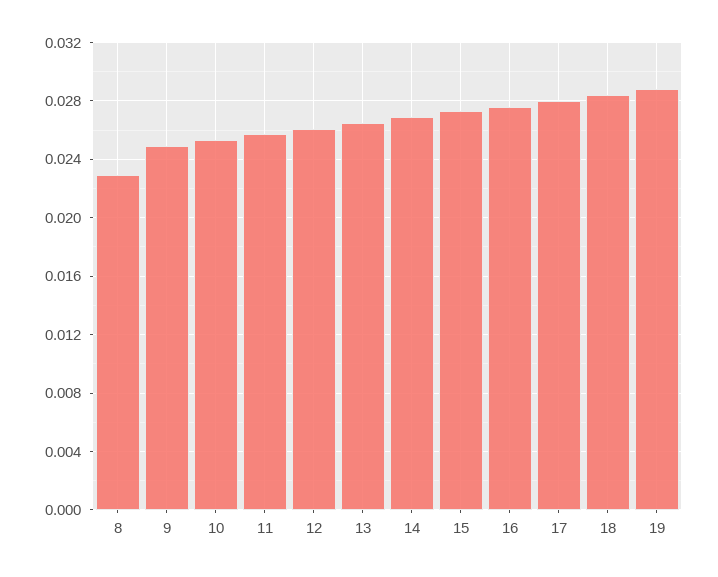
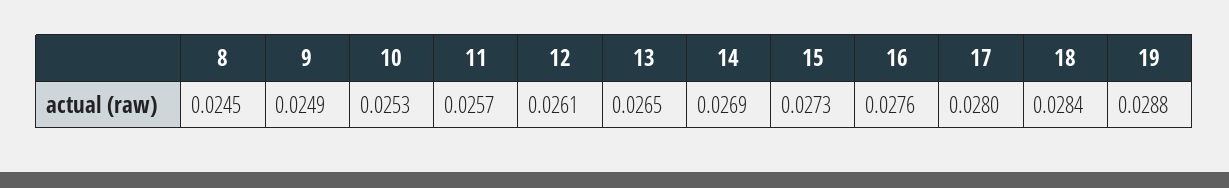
  {
-   "8": 0.023,
+   "8": 0.0245,
    "9": 0.0249,
    "10": 0.0253,
    "11": 0.0257,
    "12": 0.0261,
    "13": 0.0265,
    "14": 0.0269,
    "15": 0.0273,
    "16": 0.0276,
    "17": 0.028,
    "18": 0.0284,
    "19": 0.0288
  }

